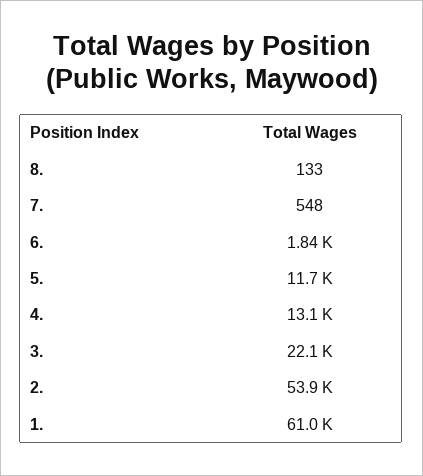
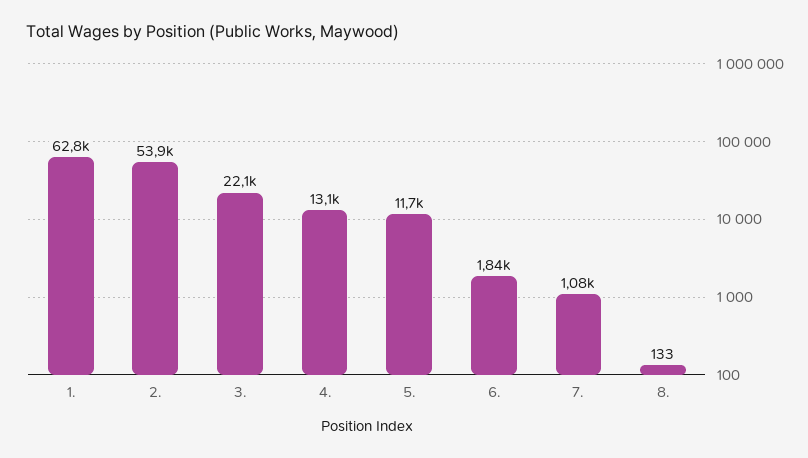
  {
    "8.": 133,
-   "7.": 548,
+   "7.": 1080,
    "6.": 1840,
    "5.": 11700,
    "4.": 13100,
    "3.": 22100,
    "2.": 53900,
-   "1.": 61000
+   "1.": 62800
  }

